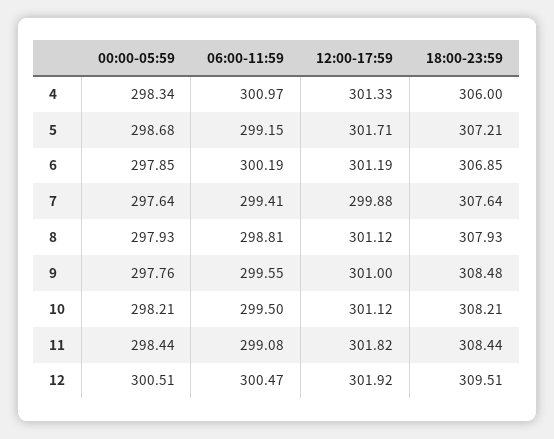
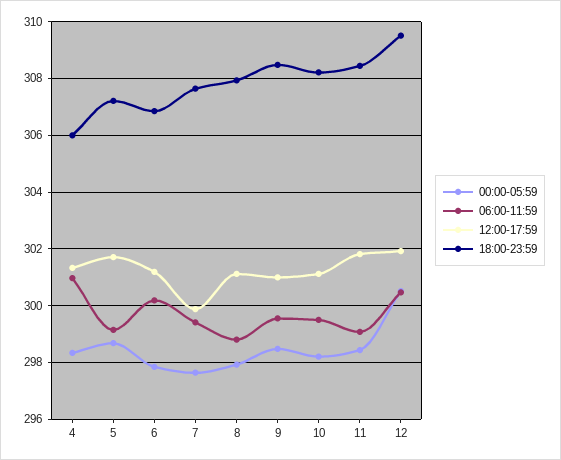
  {
    "00:00-05:59": {
      "4": 298.34,
      "5": 298.68,
      "6": 297.85,
      "7": 297.64,
      "8": 297.93,
-     "9": 297.76,
+     "9": 298.5,
      "10": 298.21,
      "11": 298.44,
      "12": 300.51
    },
    "06:00-11:59": {
      "4": 300.97,
      "5": 299.15,
      "6": 300.19,
      "7": 299.41,
      "8": 298.81,
      "9": 299.55,
      "10": 299.5,
      "11": 299.08,
      "12": 300.47
    },
    "12:00-17:59": {
      "4": 301.33,
      "5": 301.71,
      "6": 301.19,
      "7": 299.88,
      "8": 301.12,
      "9": 301,
      "10": 301.12,
      "11": 301.82,
      "12": 301.92
    },
    "18:00-23:59": {
      "4": 306,
      "5": 307.21,
      "6": 306.85,
      "7": 307.64,
      "8": 307.93,
      "9": 308.48,
      "10": 308.21,
      "11": 308.44,
      "12": 309.51
    }
  }

